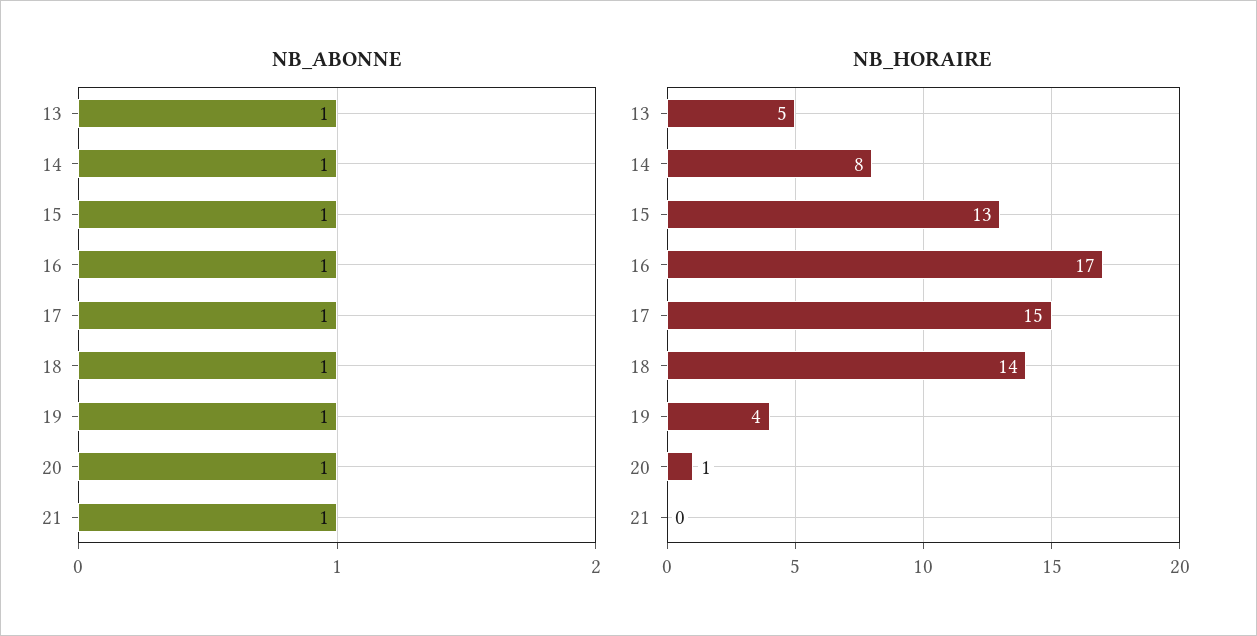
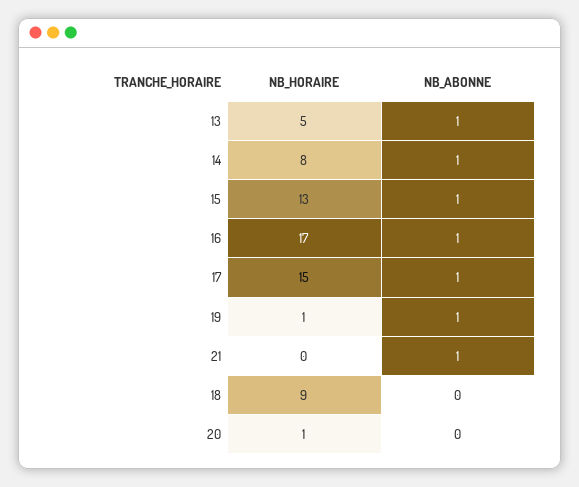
  {
    "NB_ABONNE": {
      "13": 1,
      "14": 1,
      "15": 1,
      "16": 1,
      "17": 1,
-     "18": 1,
+     "18": 0,
      "19": 1,
-     "20": 1,
+     "20": 0,
      "21": 1
    },
    "NB_HORAIRE": {
      "13": 5,
      "14": 8,
      "15": 13,
      "16": 17,
      "17": 15,
-     "18": 14,
+     "18": 9,
-     "19": 4,
+     "19": 1,
      "20": 1,
      "21": 0
    }
  }

